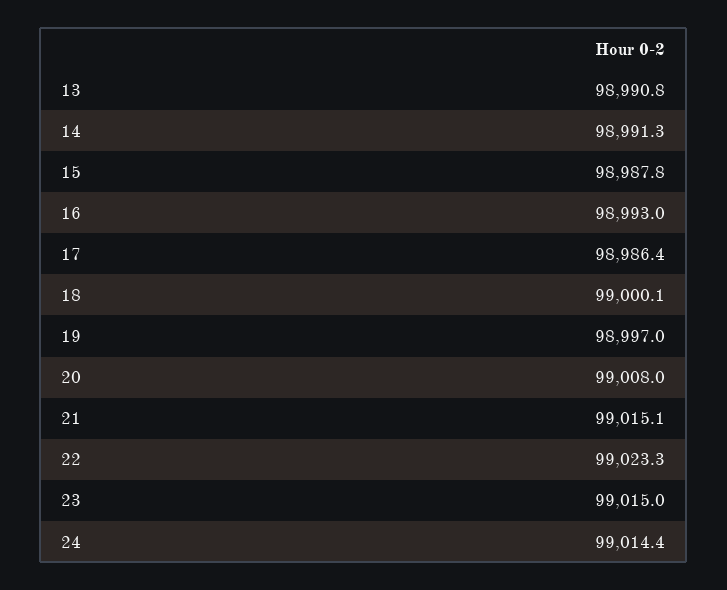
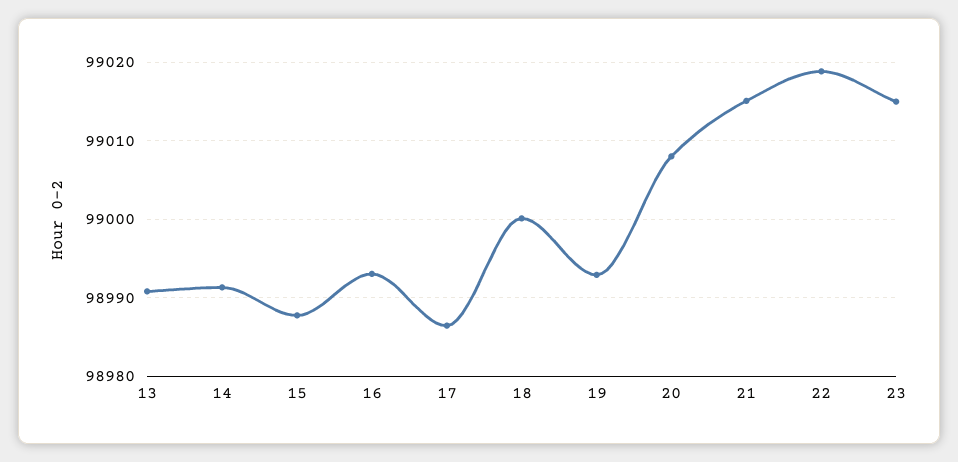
  {
    "13": 98990.8,
    "14": 98991.3,
    "15": 98987.8,
    "16": 98993,
    "17": 98986.4,
    "18": 99000.1,
-   "19": 98997,
+   "19": 98993,
    "20": 99008,
    "21": 99015.1,
-   "22": 99023.3,
+   "22": 99019,
-   "23": 99015,
+   "23": 99015
-   "24": 99014.4
  }

